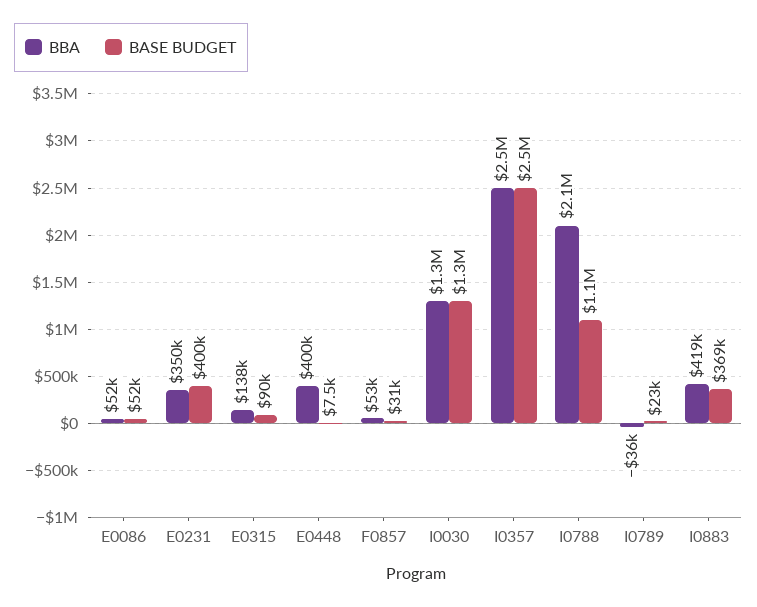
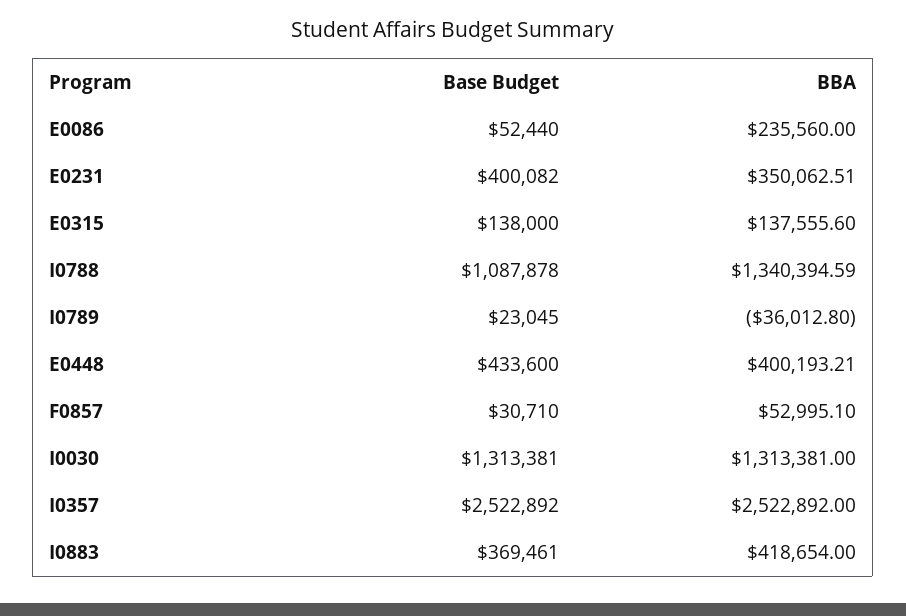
  {
    "BBA": {
-     "E0086": 52000,
+     "E0086": 235560,
      "E0231": 350062.51,
      "E0315": 137555.6,
      "E0448": 400193.21,
      "F0857": 52995.1,
      "I0030": 1313381,
      "I0357": 2522892,
-     "I0788": 2100000,
+     "I0788": 1340394.59,
      "I0789": -36012.8,
      "I0883": 418654
    },
    "BASE BUDGET": {
      "E0086": 52440,
      "E0231": 400082,
-     "E0315": 90000,
+     "E0315": 138000,
-     "E0448": 7500,
+     "E0448": 433600,
      "F0857": 30710,
      "I0030": 1313381,
      "I0357": 2522892,
      "I0788": 1087878,
      "I0789": 23045,
      "I0883": 369461
    }
  }

